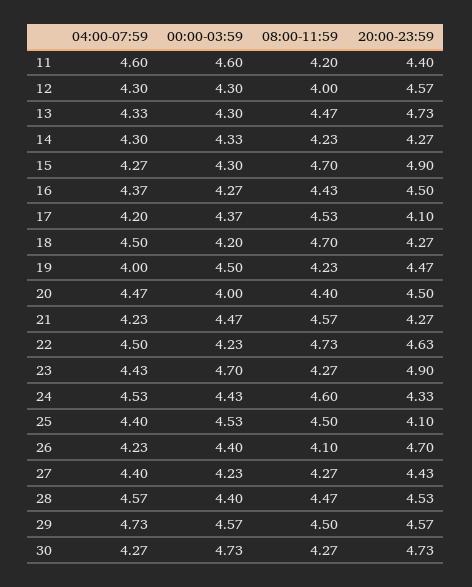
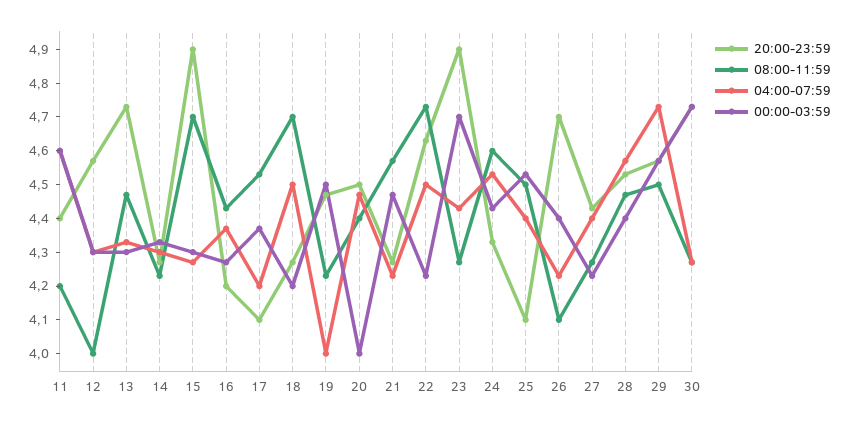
  {
    "04:00-07:59": {
      "11": 4.6,
      "12": 4.3,
      "13": 4.33,
      "14": 4.3,
      "15": 4.27,
      "16": 4.37,
      "17": 4.2,
      "18": 4.5,
      "19": 4,
      "20": 4.47,
      "21": 4.23,
      "22": 4.5,
      "23": 4.43,
      "24": 4.53,
      "25": 4.4,
      "26": 4.23,
      "27": 4.4,
      "28": 4.57,
      "29": 4.73,
      "30": 4.27
    },
    "00:00-03:59": {
      "11": 4.6,
      "12": 4.3,
      "13": 4.3,
      "14": 4.33,
      "15": 4.3,
      "16": 4.27,
      "17": 4.37,
      "18": 4.2,
      "19": 4.5,
      "20": 4,
      "21": 4.47,
      "22": 4.23,
      "23": 4.7,
      "24": 4.43,
      "25": 4.53,
      "26": 4.4,
      "27": 4.23,
      "28": 4.4,
      "29": 4.57,
      "30": 4.73
    },
    "08:00-11:59": {
      "11": 4.2,
      "12": 4,
      "13": 4.47,
      "14": 4.23,
      "15": 4.7,
      "16": 4.43,
      "17": 4.53,
      "18": 4.7,
      "19": 4.23,
      "20": 4.4,
      "21": 4.57,
      "22": 4.73,
      "23": 4.27,
      "24": 4.6,
      "25": 4.5,
      "26": 4.1,
      "27": 4.27,
      "28": 4.47,
      "29": 4.5,
      "30": 4.27
    },
    "20:00-23:59": {
      "11": 4.4,
      "12": 4.57,
      "13": 4.73,
      "14": 4.27,
      "15": 4.9,
-     "16": 4.5,
+     "16": 4.2,
      "17": 4.1,
      "18": 4.27,
      "19": 4.47,
      "20": 4.5,
      "21": 4.27,
      "22": 4.63,
      "23": 4.9,
      "24": 4.33,
      "25": 4.1,
      "26": 4.7,
      "27": 4.43,
      "28": 4.53,
      "29": 4.57,
      "30": 4.73
    }
  }

